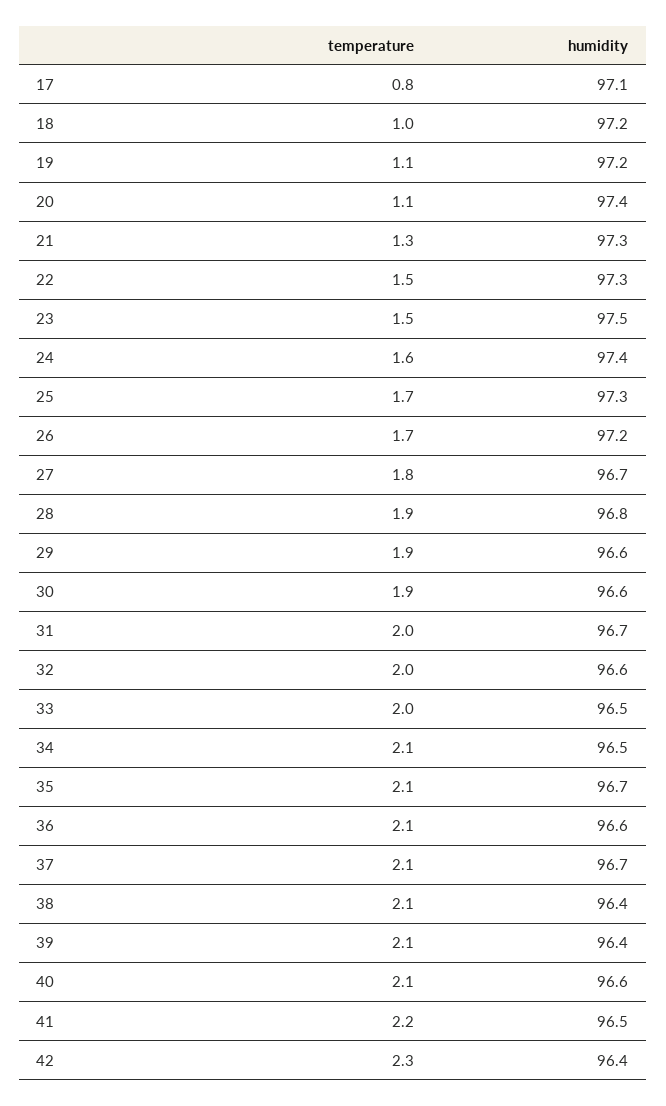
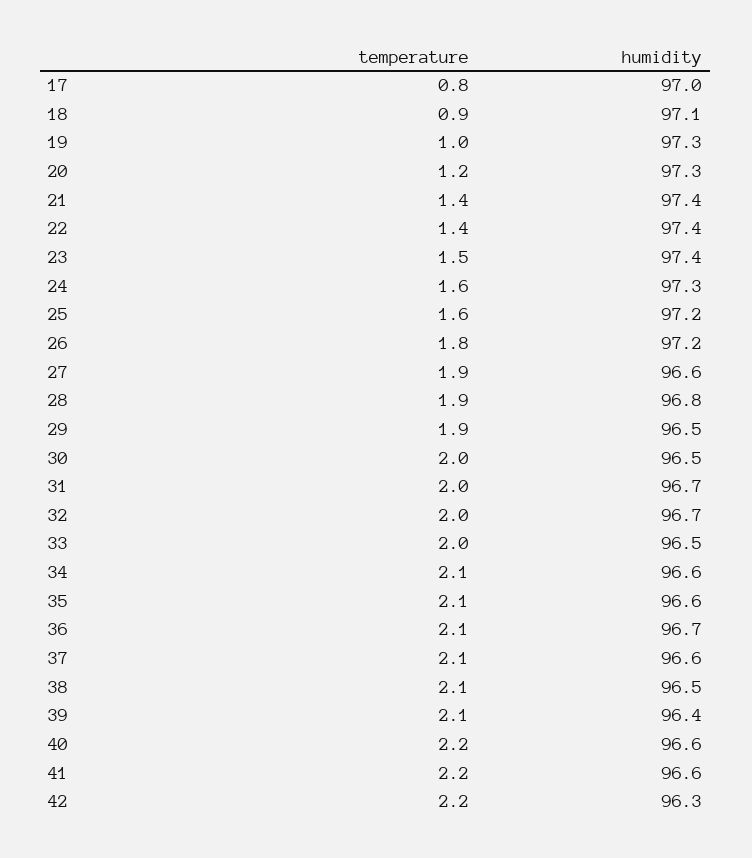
  {
    "temperature": {
      "17": 0.8,
-     "18": 1,
+     "18": 0.9,
-     "19": 1.1,
+     "19": 1,
-     "20": 1.1,
+     "20": 1.2,
-     "21": 1.3,
+     "21": 1.4,
-     "22": 1.5,
+     "22": 1.4,
      "23": 1.5,
      "24": 1.6,
-     "25": 1.7,
+     "25": 1.6,
-     "26": 1.7,
+     "26": 1.8,
-     "27": 1.8,
+     "27": 1.9,
      "28": 1.9,
      "29": 1.9,
-     "30": 1.9,
+     "30": 2,
      "31": 2,
      "32": 2,
      "33": 2,
      "34": 2.1,
      "35": 2.1,
      "36": 2.1,
      "37": 2.1,
      "38": 2.1,
      "39": 2.1,
-     "40": 2.1,
+     "40": 2.2,
      "41": 2.2,
-     "42": 2.3
+     "42": 2.2
    },
    "humidity": {
-     "17": 97.1,
+     "17": 97,
-     "18": 97.2,
+     "18": 97.1,
-     "19": 97.2,
+     "19": 97.3,
-     "20": 97.4,
+     "20": 97.3,
-     "21": 97.3,
+     "21": 97.4,
-     "22": 97.3,
+     "22": 97.4,
-     "23": 97.5,
+     "23": 97.4,
-     "24": 97.4,
+     "24": 97.3,
-     "25": 97.3,
+     "25": 97.2,
      "26": 97.2,
-     "27": 96.7,
+     "27": 96.6,
      "28": 96.8,
-     "29": 96.6,
+     "29": 96.5,
-     "30": 96.6,
+     "30": 96.5,
      "31": 96.7,
-     "32": 96.6,
+     "32": 96.7,
      "33": 96.5,
-     "34": 96.5,
+     "34": 96.6,
-     "35": 96.7,
+     "35": 96.6,
-     "36": 96.6,
+     "36": 96.7,
-     "37": 96.7,
+     "37": 96.6,
-     "38": 96.4,
+     "38": 96.5,
      "39": 96.4,
      "40": 96.6,
-     "41": 96.5,
+     "41": 96.6,
-     "42": 96.4
+     "42": 96.3
    }
  }

